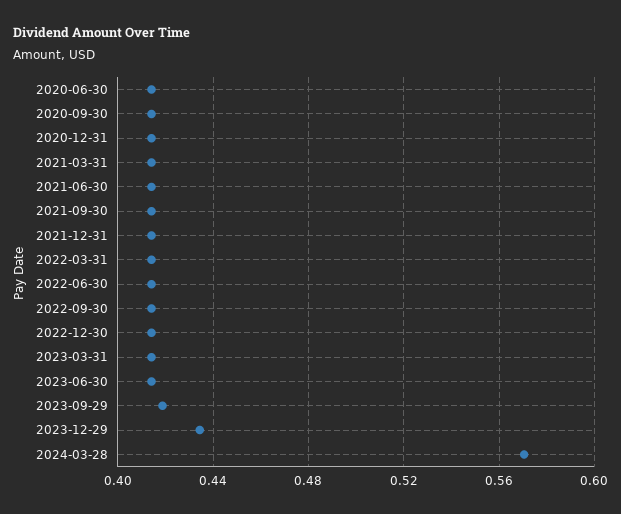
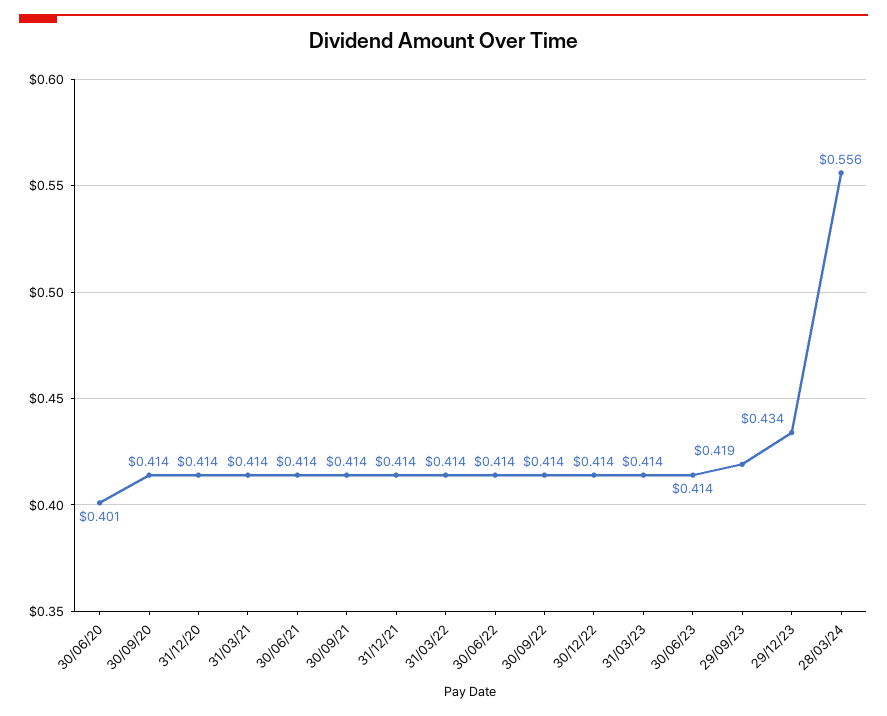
  {
-   "2020-06-30": 0.415,
+   "2020-06-30": 0.401,
    "2020-09-30": 0.414,
    "2020-12-31": 0.414,
    "2021-03-31": 0.414,
    "2021-06-30": 0.414,
    "2021-09-30": 0.414,
    "2021-12-31": 0.414,
    "2022-03-31": 0.414,
    "2022-06-30": 0.414,
    "2022-09-30": 0.414,
    "2022-12-30": 0.414,
    "2023-03-31": 0.414,
    "2023-06-30": 0.414,
    "2023-09-29": 0.419,
    "2023-12-29": 0.434,
-   "2024-03-28": 0.57
+   "2024-03-28": 0.556
  }

